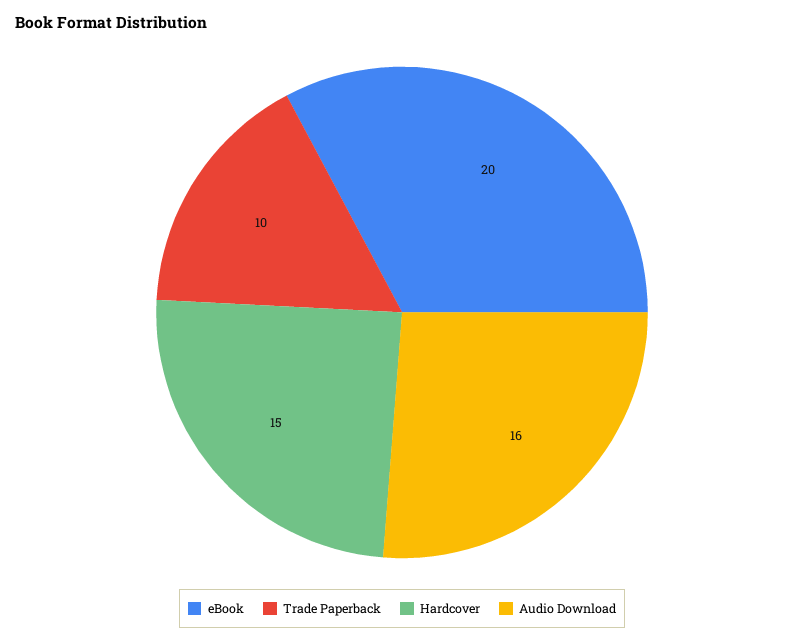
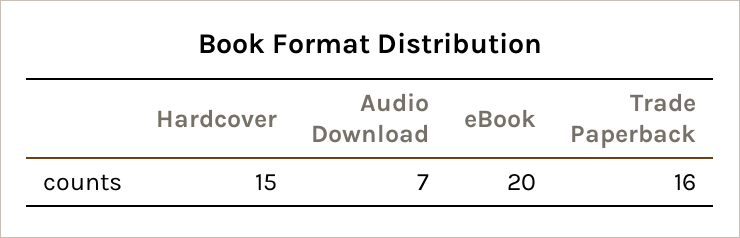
  {
    "eBook": 20,
-   "Trade Paperback": 10,
+   "Trade Paperback": 16,
    "Hardcover": 15,
-   "Audio Download": 16
+   "Audio Download": 7
  }

